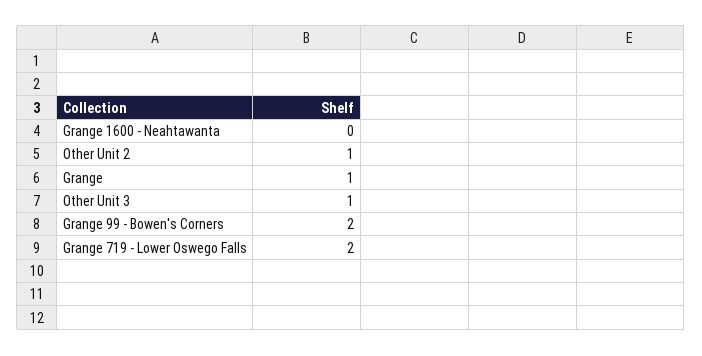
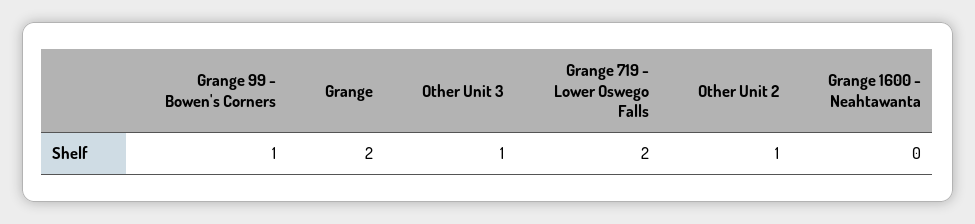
  {
    "Grange 1600 - Neahtawanta": 0,
    "Other Unit 2": 1,
-   "Grange": 1,
+   "Grange": 2,
    "Other Unit 3": 1,
-   "Grange 99 - Bowen's Corners": 2,
+   "Grange 99 - Bowen's Corners": 1,
    "Grange 719 - Lower Oswego Falls": 2
  }

